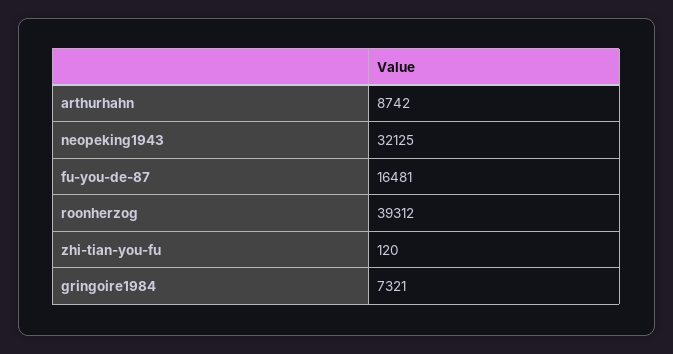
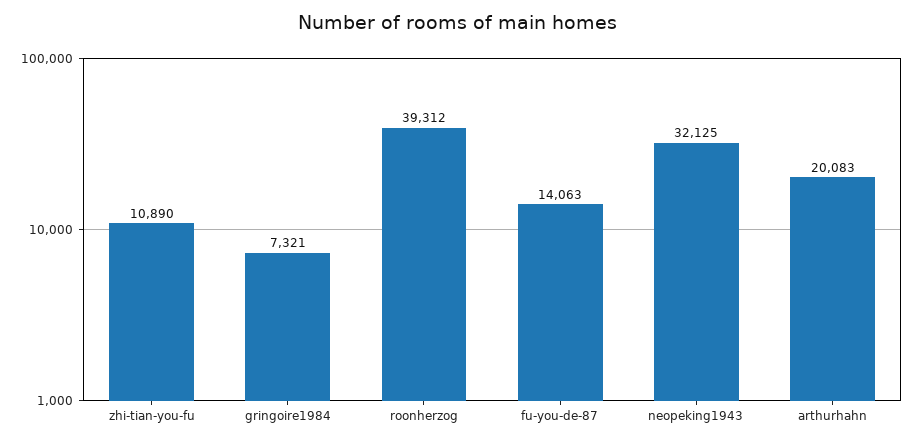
  {
-   "arthurhahn": 8742,
+   "arthurhahn": 20083,
    "neopeking1943": 32125,
-   "fu-you-de-87": 16481,
+   "fu-you-de-87": 14063,
    "roonherzog": 39312,
-   "zhi-tian-you-fu": 120,
+   "zhi-tian-you-fu": 10890,
    "gringoire1984": 7321
  }

